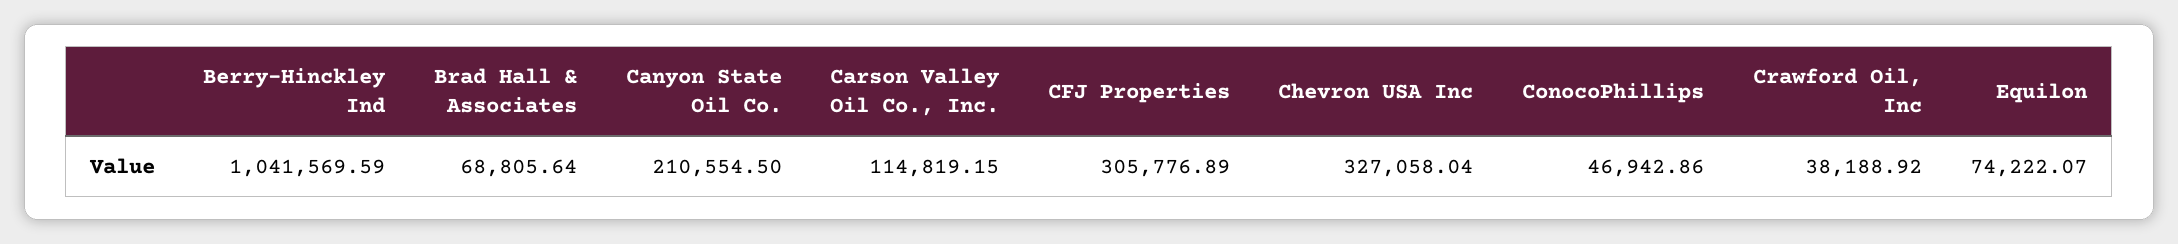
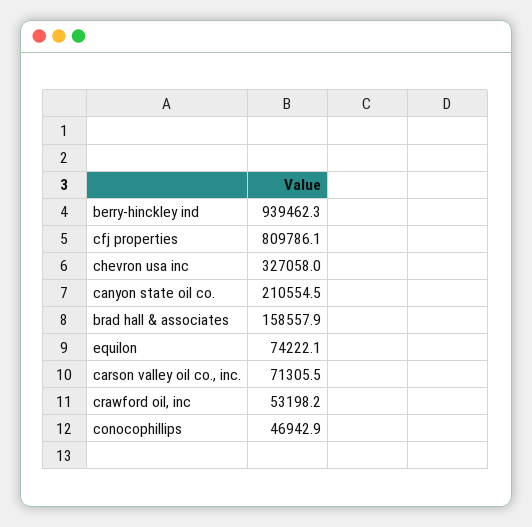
  {
-   "Berry-Hinckley Ind": 1041569.59,
+   "Berry-Hinckley Ind": 939462.3,
-   "Brad Hall & Associates": 68805.64,
+   "Brad Hall & Associates": 158557.9,
    "Canyon State Oil Co.": 210554.5,
-   "Carson Valley Oil Co., Inc.": 114819.15,
+   "Carson Valley Oil Co., Inc.": 71305.5,
-   "CFJ Properties": 305776.89,
+   "CFJ Properties": 809786.1,
    "Chevron USA Inc": 327058.04,
    "ConocoPhillips": 46942.86,
-   "Crawford Oil, Inc": 38188.92,
+   "Crawford Oil, Inc": 53198.2,
    "Equilon": 74222.07
  }

